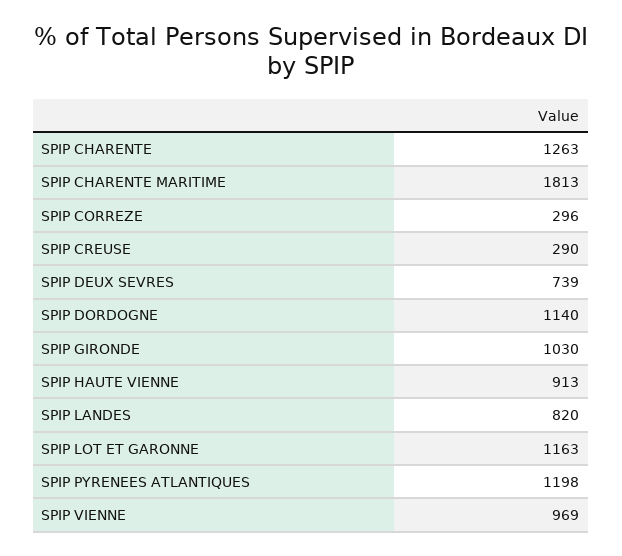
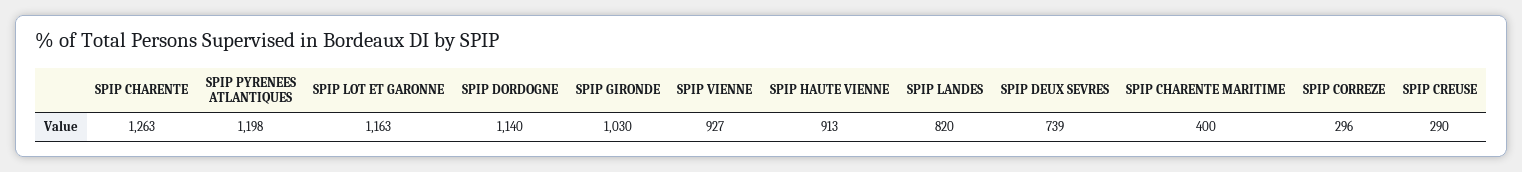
  {
    "SPIP CHARENTE": 1263,
-   "SPIP CHARENTE MARITIME": 1813,
+   "SPIP CHARENTE MARITIME": 400,
    "SPIP CORREZE": 296,
    "SPIP CREUSE": 290,
    "SPIP DEUX SEVRES": 739,
    "SPIP DORDOGNE": 1140,
    "SPIP GIRONDE": 1030,
    "SPIP HAUTE VIENNE": 913,
    "SPIP LANDES": 820,
    "SPIP LOT ET GARONNE": 1163,
    "SPIP PYRENEES ATLANTIQUES": 1198,
-   "SPIP VIENNE": 969
+   "SPIP VIENNE": 927
  }

